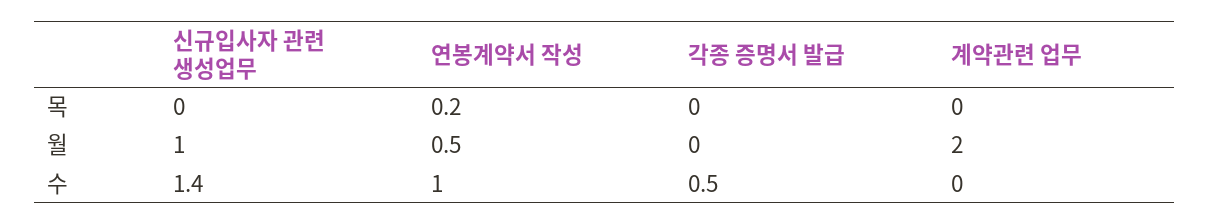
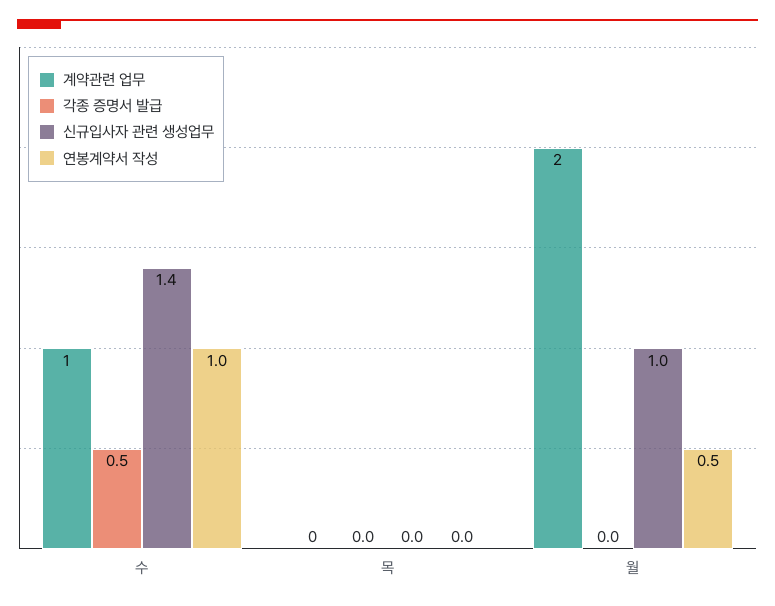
  {
    "신규입사자 관련 생성업무": {
      "목": 0,
      "월": 1,
      "수": 1.4
    },
    "연봉계약서 작성": {
-     "목": 0.2,
+     "목": 0,
      "월": 0.5,
      "수": 1
    },
    "각종 증명서 발급": {
      "목": 0,
      "월": 0,
      "수": 0.5
    },
    "계약관련 업무": {
      "목": 0,
      "월": 2,
-     "수": 0
+     "수": 1
    }
  }

